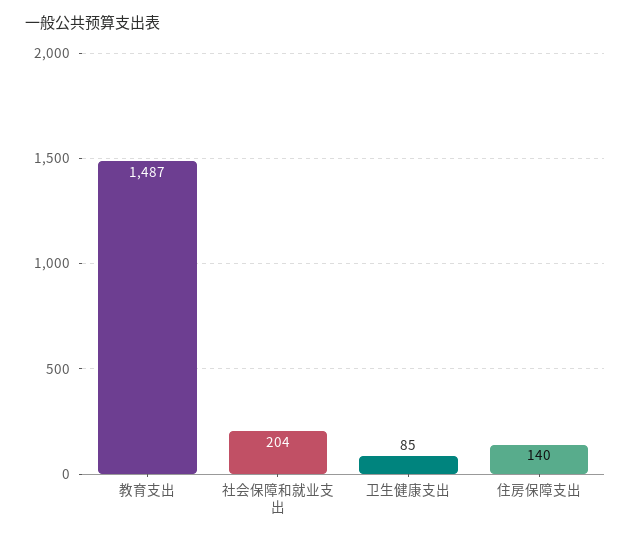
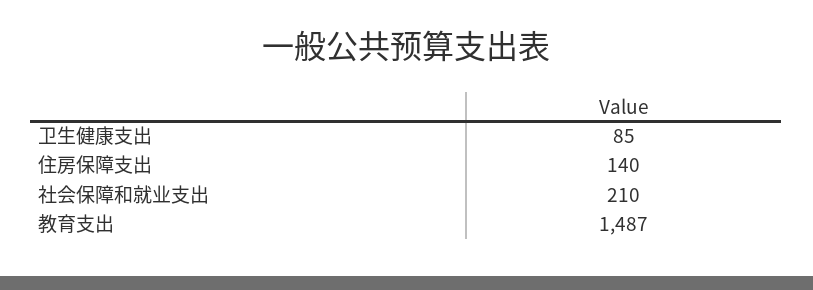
  {
    "教育支出": 1487,
-   "社会保障和就业支出": 204,
+   "社会保障和就业支出": 210,
    "卫生健康支出": 85,
    "住房保障支出": 140
  }

